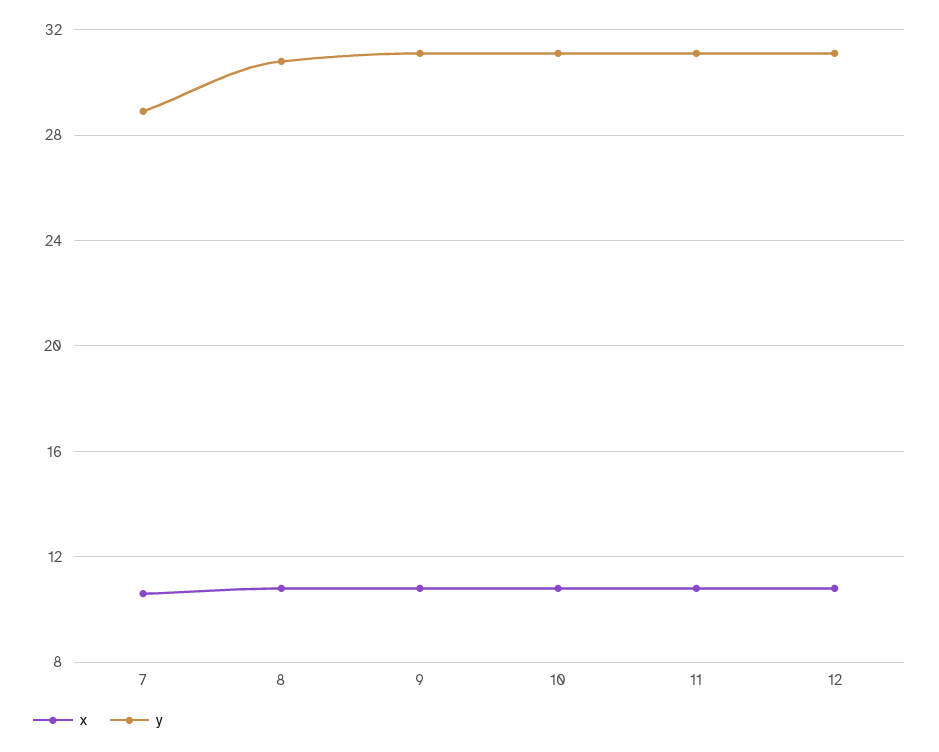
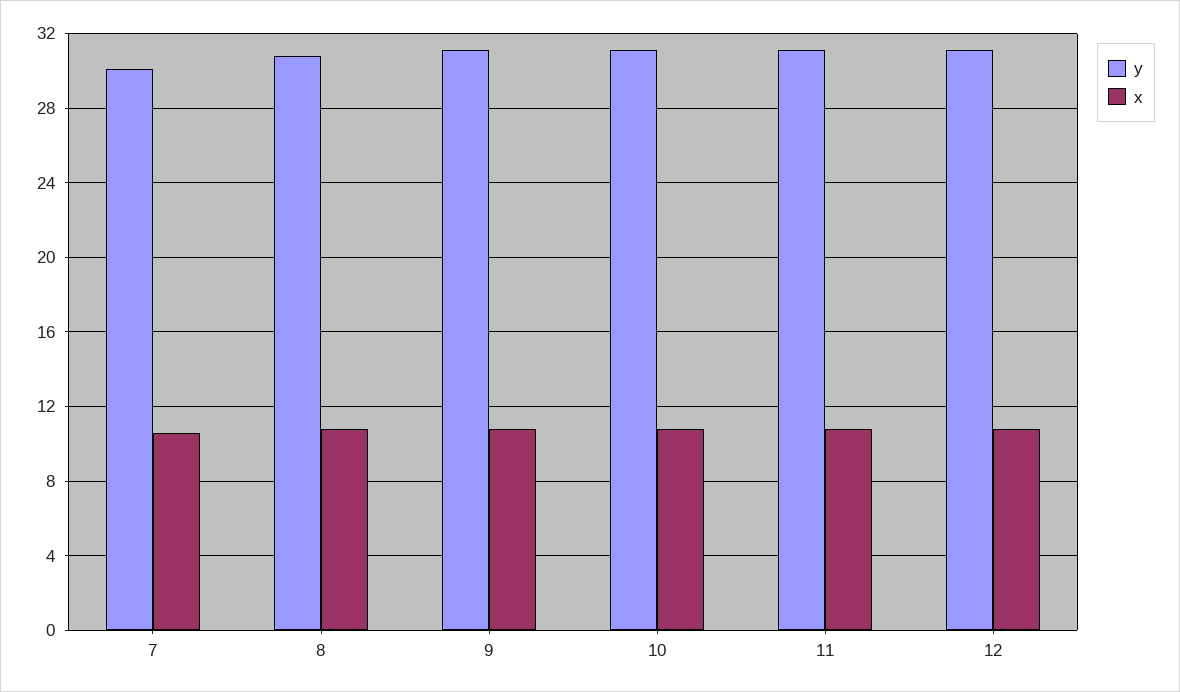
  {
    "x": {
      "7": 10.5,
      "8": 11,
      "9": 11,
      "10": 11,
      "11": 11,
      "12": 11
    },
    "y": {
-     "7": 29,
+     "7": 30,
      "8": 31,
      "9": 31,
      "10": 31,
      "11": 31,
      "12": 31
    }
  }

